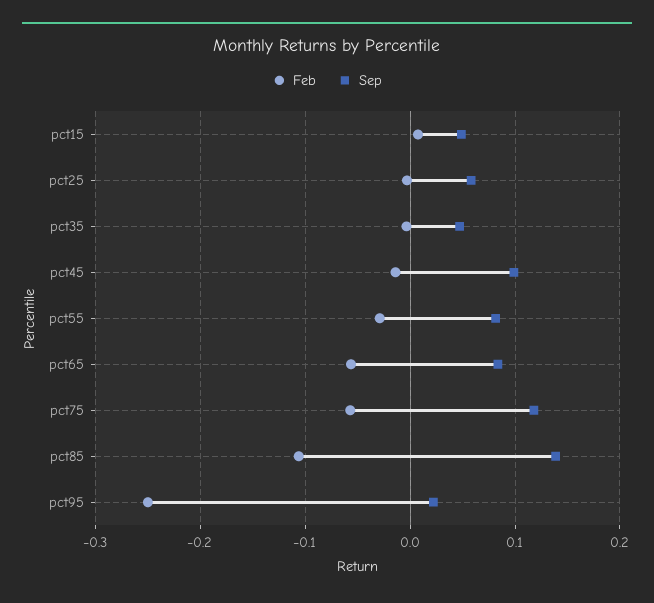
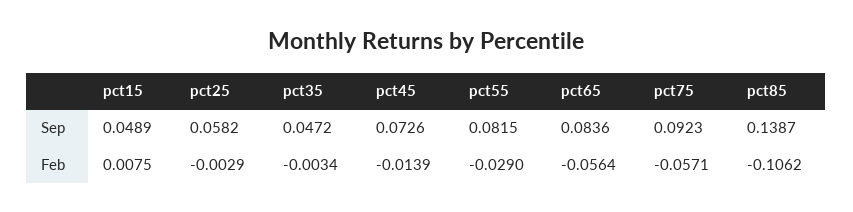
  {
    "Feb": {
      "pct15": 0.0075,
      "pct25": -0.0029,
      "pct35": -0.0034,
      "pct45": -0.0139,
      "pct55": -0.029,
      "pct65": -0.0564,
      "pct75": -0.0571,
-     "pct85": -0.1062,
+     "pct85": -0.1062
-     "pct95": -0.25
    },
    "Sep": {
      "pct15": 0.0489,
      "pct25": 0.0582,
      "pct35": 0.0472,
-     "pct45": 0.1,
+     "pct45": 0.0726,
      "pct55": 0.0815,
      "pct65": 0.0836,
-     "pct75": 0.12,
+     "pct75": 0.0923,
-     "pct85": 0.1387,
+     "pct85": 0.1387
-     "pct95": 0.02
    }
  }

